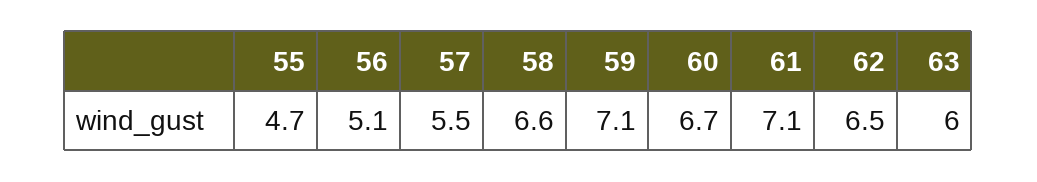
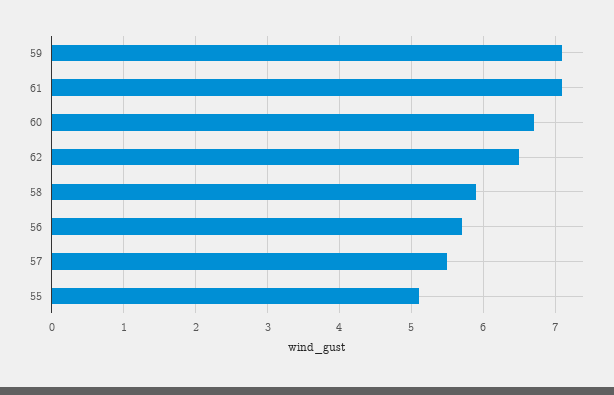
  {
-   "55": 4.7,
+   "55": 5.1,
-   "56": 5.1,
+   "56": 5.7,
    "57": 5.5,
-   "58": 6.6,
+   "58": 5.9,
    "59": 7.1,
    "60": 6.7,
    "61": 7.1,
-   "62": 6.5,
+   "62": 6.5
-   "63": 6
  }

